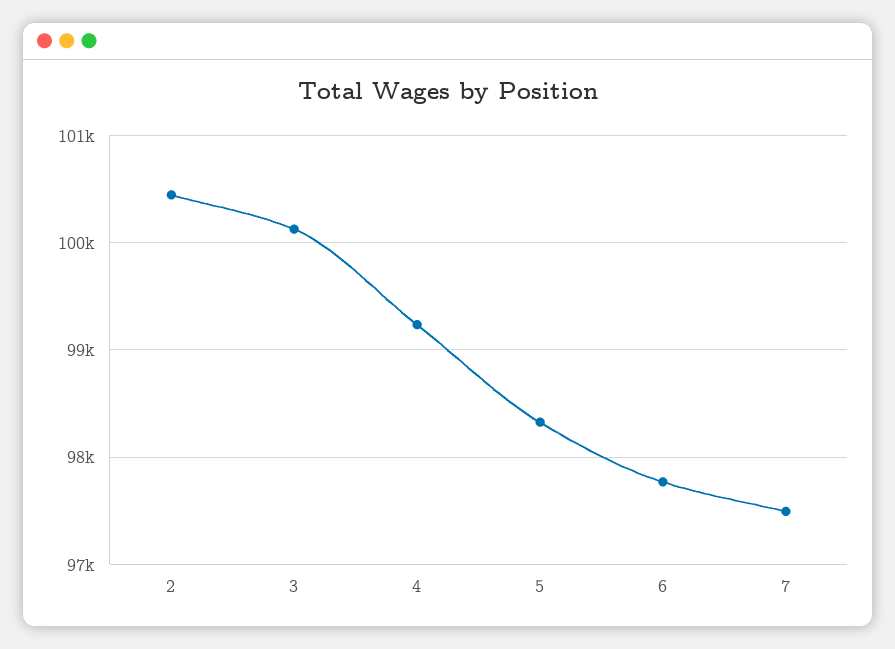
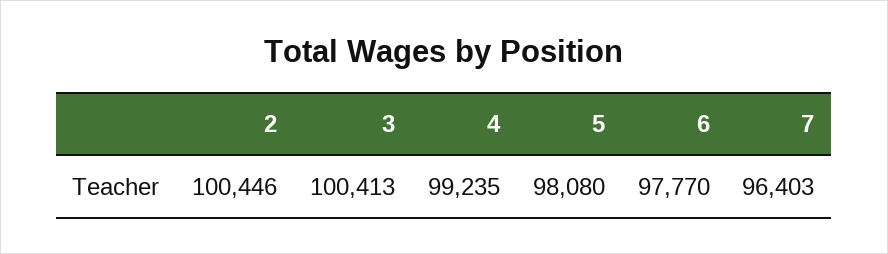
  {
    "2": 100446,
-   "3": 100100,
+   "3": 100413,
    "4": 99235,
-   "5": 98300,
+   "5": 98080,
    "6": 97770,
-   "7": 97500
+   "7": 96403
  }

